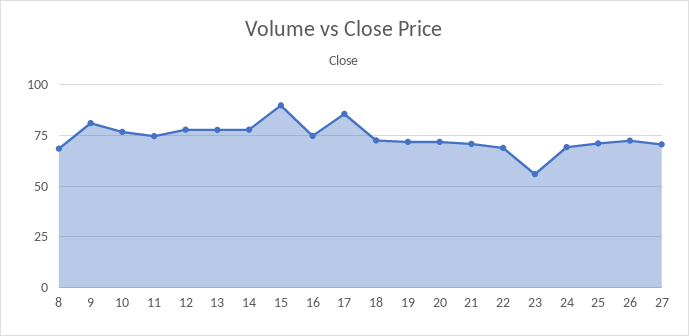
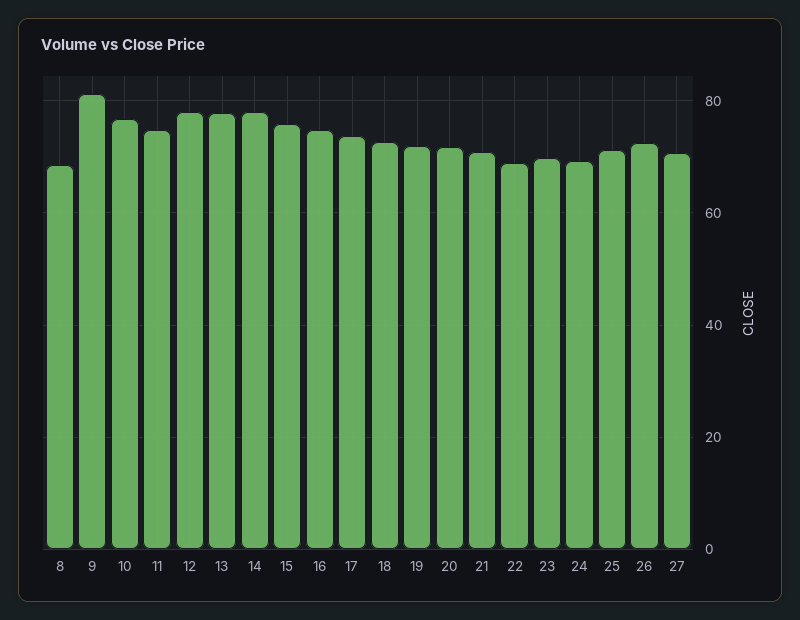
  {
    "8": 68,
    "9": 82,
    "10": 76,
    "11": 74,
    "12": 78,
    "13": 78,
    "14": 78,
-   "15": 90,
+   "15": 76,
    "16": 74,
-   "17": 85,
+   "17": 74,
    "18": 72,
    "19": 72,
    "20": 72,
    "21": 70,
    "22": 68,
-   "23": 55,
+   "23": 70,
    "24": 70,
    "25": 72,
    "26": 72,
    "27": 70
  }

